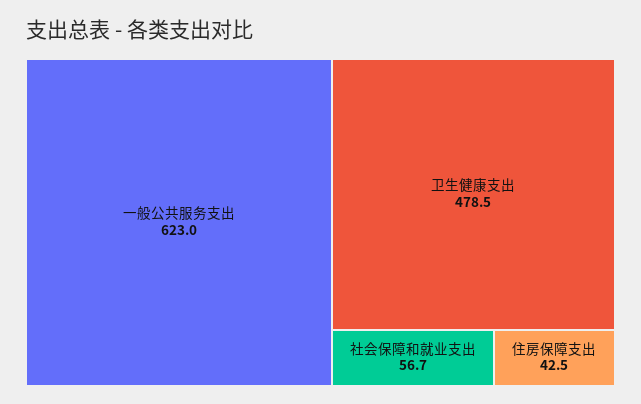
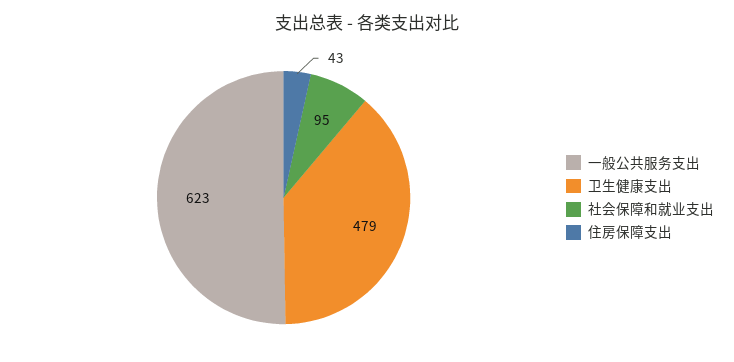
  {
    "一般公共服务支出": 623,
    "卫生健康支出": 478.5,
-   "社会保障和就业支出": 56.7,
+   "社会保障和就业支出": 95,
    "住房保障支出": 42.5
  }

